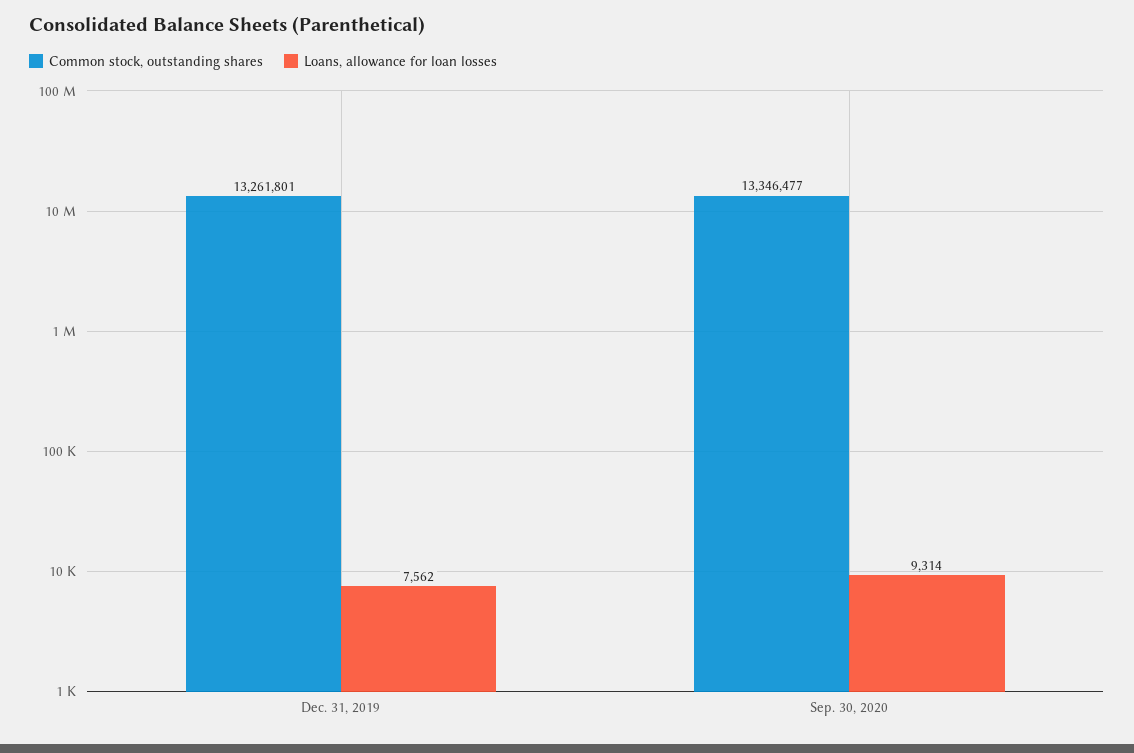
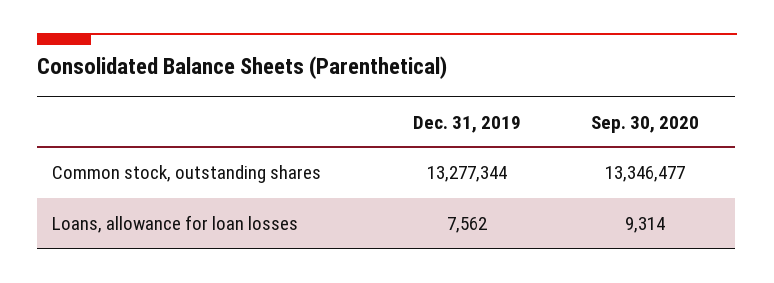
  {
    "Common stock, outstanding shares": {
-     "Dec. 31, 2019": 13261801,
+     "Dec. 31, 2019": 13277344,
      "Sep. 30, 2020": 13346477
    },
    "Loans, allowance for loan losses": {
      "Dec. 31, 2019": 7562,
      "Sep. 30, 2020": 9314
    }
  }

